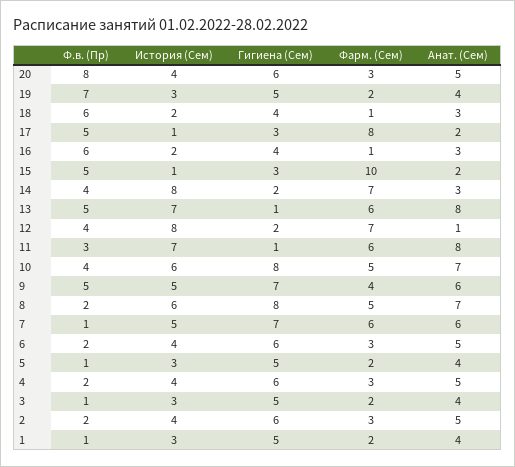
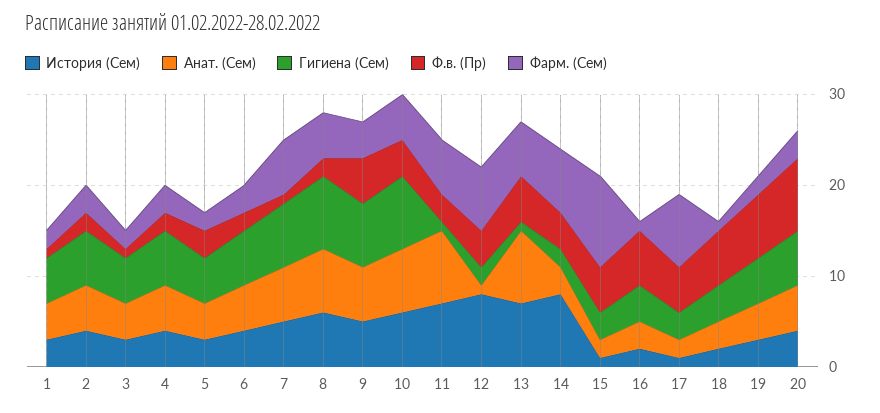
  {
    "Ф.в. (Пр)": {
      "20": 8,
      "19": 7,
      "18": 6,
      "17": 5,
      "16": 6,
      "15": 5,
      "14": 4,
      "13": 5,
      "12": 4,
      "11": 3,
      "10": 4,
      "9": 5,
      "8": 2,
      "7": 1,
      "6": 2,
-     "5": 1,
+     "5": 3,
      "4": 2,
      "3": 1,
      "2": 2,
      "1": 1
    },
    "История (Сем)": {
      "20": 4,
      "19": 3,
      "18": 2,
      "17": 1,
      "16": 2,
      "15": 1,
      "14": 8,
      "13": 7,
      "12": 8,
      "11": 7,
      "10": 6,
      "9": 5,
      "8": 6,
      "7": 5,
      "6": 4,
      "5": 3,
      "4": 4,
      "3": 3,
      "2": 4,
      "1": 3
    },
    "Гигиена (Сем)": {
      "20": 6,
      "19": 5,
      "18": 4,
      "17": 3,
      "16": 4,
      "15": 3,
      "14": 2,
      "13": 1,
      "12": 2,
      "11": 1,
      "10": 8,
      "9": 7,
      "8": 8,
      "7": 7,
      "6": 6,
      "5": 5,
      "4": 6,
      "3": 5,
      "2": 6,
      "1": 5
    },
    "Фарм. (Сем)": {
      "20": 3,
      "19": 2,
      "18": 1,
      "17": 8,
      "16": 1,
      "15": 10,
      "14": 7,
      "13": 6,
      "12": 7,
      "11": 6,
      "10": 5,
      "9": 4,
      "8": 5,
      "7": 6,
      "6": 3,
      "5": 2,
      "4": 3,
      "3": 2,
      "2": 3,
      "1": 2
    },
    "Анат. (Сем)": {
      "20": 5,
      "19": 4,
      "18": 3,
      "17": 2,
      "16": 3,
      "15": 2,
      "14": 3,
      "13": 8,
      "12": 1,
      "11": 8,
      "10": 7,
      "9": 6,
      "8": 7,
      "7": 6,
      "6": 5,
      "5": 4,
      "4": 5,
      "3": 4,
      "2": 5,
      "1": 4
    }
  }

